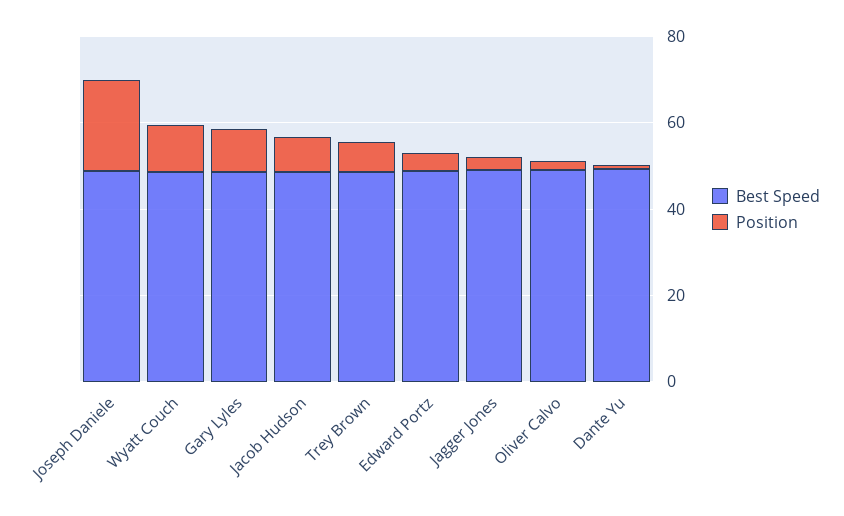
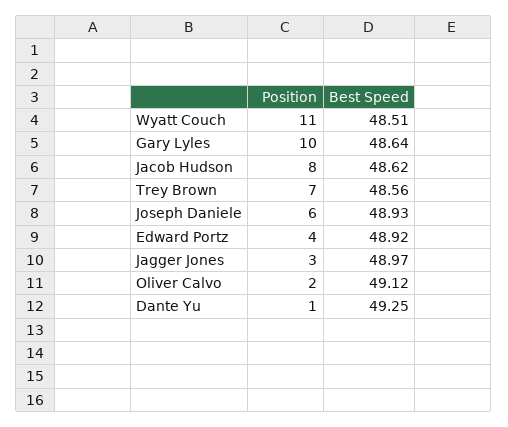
  {
    "Best Speed": {
      "Joseph Daniele": 48.93,
      "Wyatt Couch": 48.51,
      "Gary Lyles": 48.64,
      "Jacob Hudson": 48.62,
      "Trey Brown": 48.56,
      "Edward Portz": 48.92,
      "Jagger Jones": 48.97,
      "Oliver Calvo": 49.12,
      "Dante Yu": 49.25
    },
    "Position": {
-     "Joseph Daniele": 20,
+     "Joseph Daniele": 6,
      "Wyatt Couch": 11,
      "Gary Lyles": 10,
      "Jacob Hudson": 8,
      "Trey Brown": 7,
      "Edward Portz": 4,
      "Jagger Jones": 3,
      "Oliver Calvo": 2,
      "Dante Yu": 1
    }
  }

